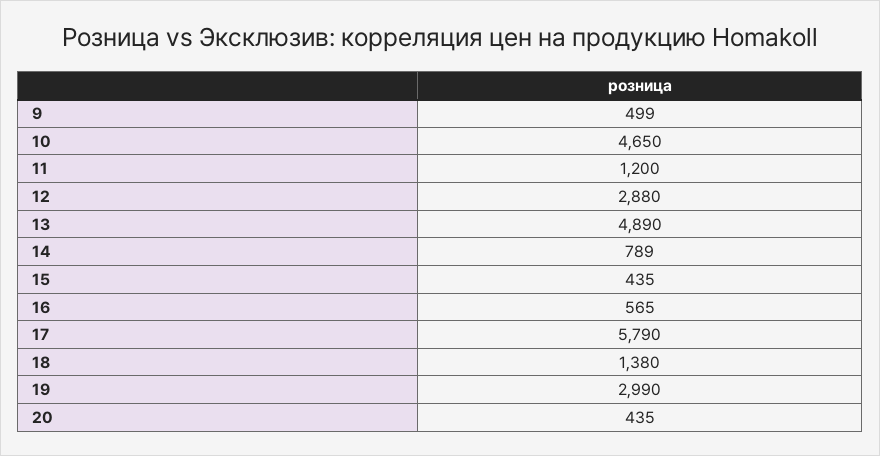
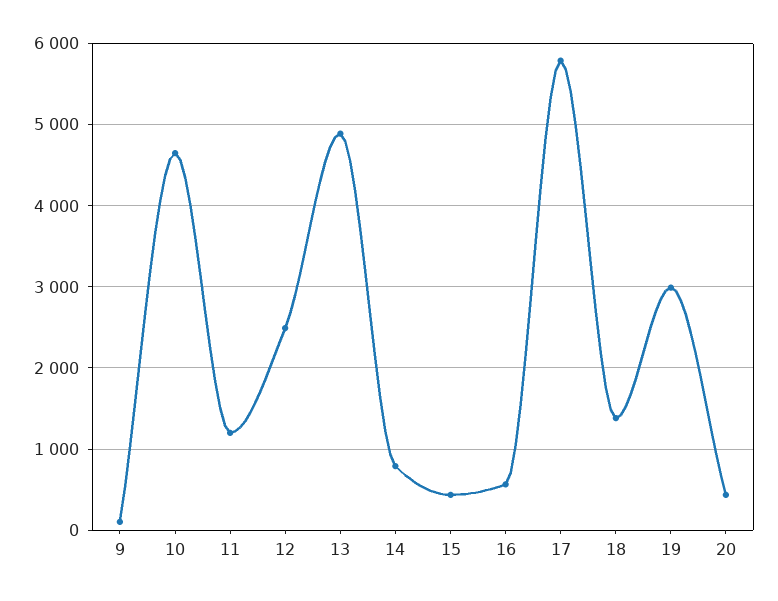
  {
-   "9": 499,
+   "9": 100,
    "10": 4650,
    "11": 1200,
-   "12": 2880,
+   "12": 2500,
    "13": 4890,
    "14": 789,
    "15": 435,
    "16": 565,
    "17": 5790,
    "18": 1380,
    "19": 2990,
    "20": 435
  }

